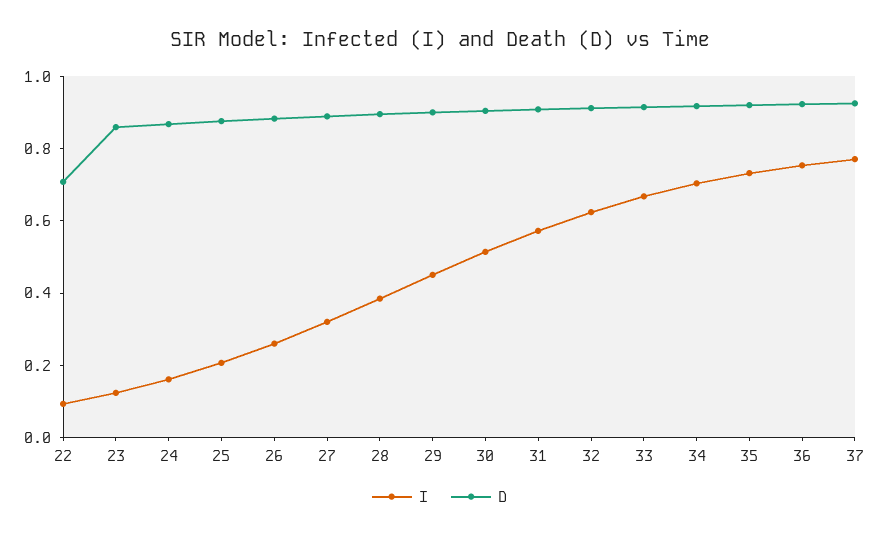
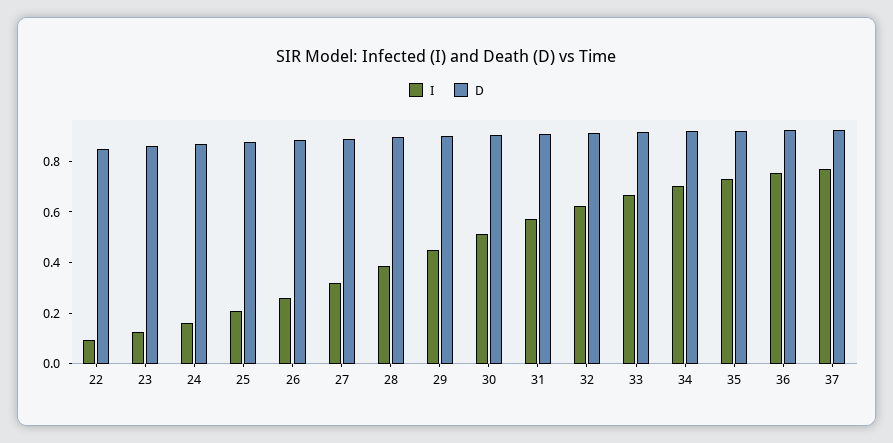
  {
    "I": {
      "22": 0.1,
      "23": 0.1,
      "24": 0.15,
      "25": 0.2,
      "26": 0.25,
      "27": 0.3,
      "28": 0.4,
      "29": 0.45,
      "30": 0.5,
      "31": 0.55,
      "32": 0.6,
      "33": 0.65,
      "34": 0.7,
      "35": 0.75,
      "36": 0.75,
      "37": 0.75
    },
    "D": {
-     "22": 0.7,
+     "22": 0.85,
      "23": 0.85,
      "24": 0.85,
      "25": 0.9,
      "26": 0.9,
      "27": 0.9,
      "28": 0.9,
      "29": 0.9,
      "30": 0.9,
      "31": 0.9,
      "32": 0.9,
      "33": 0.9,
      "34": 0.9,
      "35": 0.9,
      "36": 0.9,
      "37": 0.95
    }
  }

